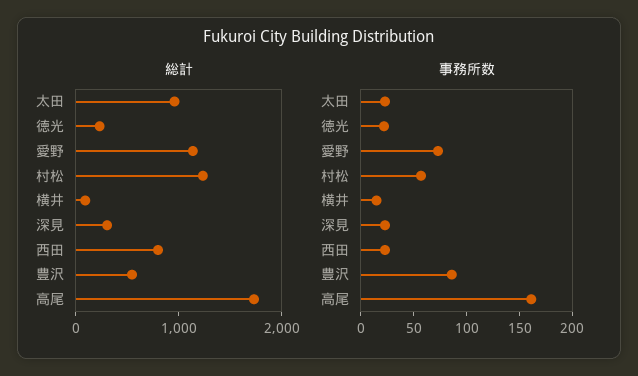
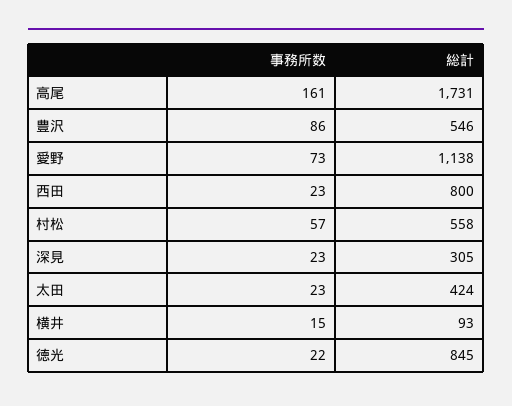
  {
    "総計": {
-     "太田": 1000,
+     "太田": 424,
-     "徳光": 200,
+     "徳光": 845,
      "愛野": 1138,
-     "村松": 1200,
+     "村松": 558,
      "横井": 93,
      "深見": 305,
      "西田": 800,
      "豊沢": 546,
      "高尾": 1731
    },
    "事務所数": {
      "太田": 23,
      "徳光": 22,
      "愛野": 73,
      "村松": 57,
      "横井": 15,
      "深見": 23,
      "西田": 23,
      "豊沢": 86,
      "高尾": 161
    }
  }

